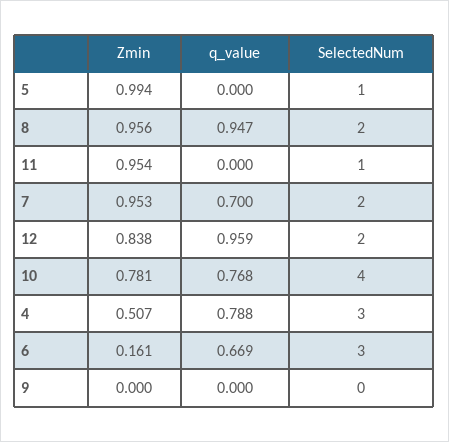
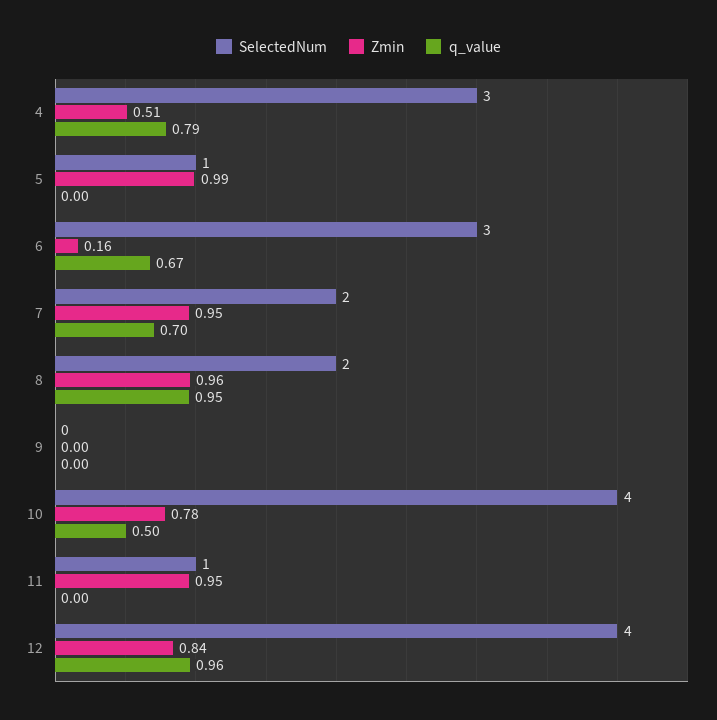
  {
    "Zmin": {
      "5": 0.994,
      "8": 0.956,
      "11": 0.954,
      "7": 0.953,
      "12": 0.838,
      "10": 0.781,
      "4": 0.507,
      "6": 0.161,
      "9": 0
    },
    "q_value": {
      "5": 0,
      "8": 0.947,
      "11": 0,
      "7": 0.7,
      "12": 0.959,
-     "10": 0.768,
+     "10": 0.5,
      "4": 0.788,
      "6": 0.669,
      "9": 0
    },
    "SelectedNum": {
      "5": 1,
      "8": 2,
      "11": 1,
      "7": 2,
-     "12": 2,
+     "12": 4,
      "10": 4,
      "4": 3,
      "6": 3,
      "9": 0
    }
  }

